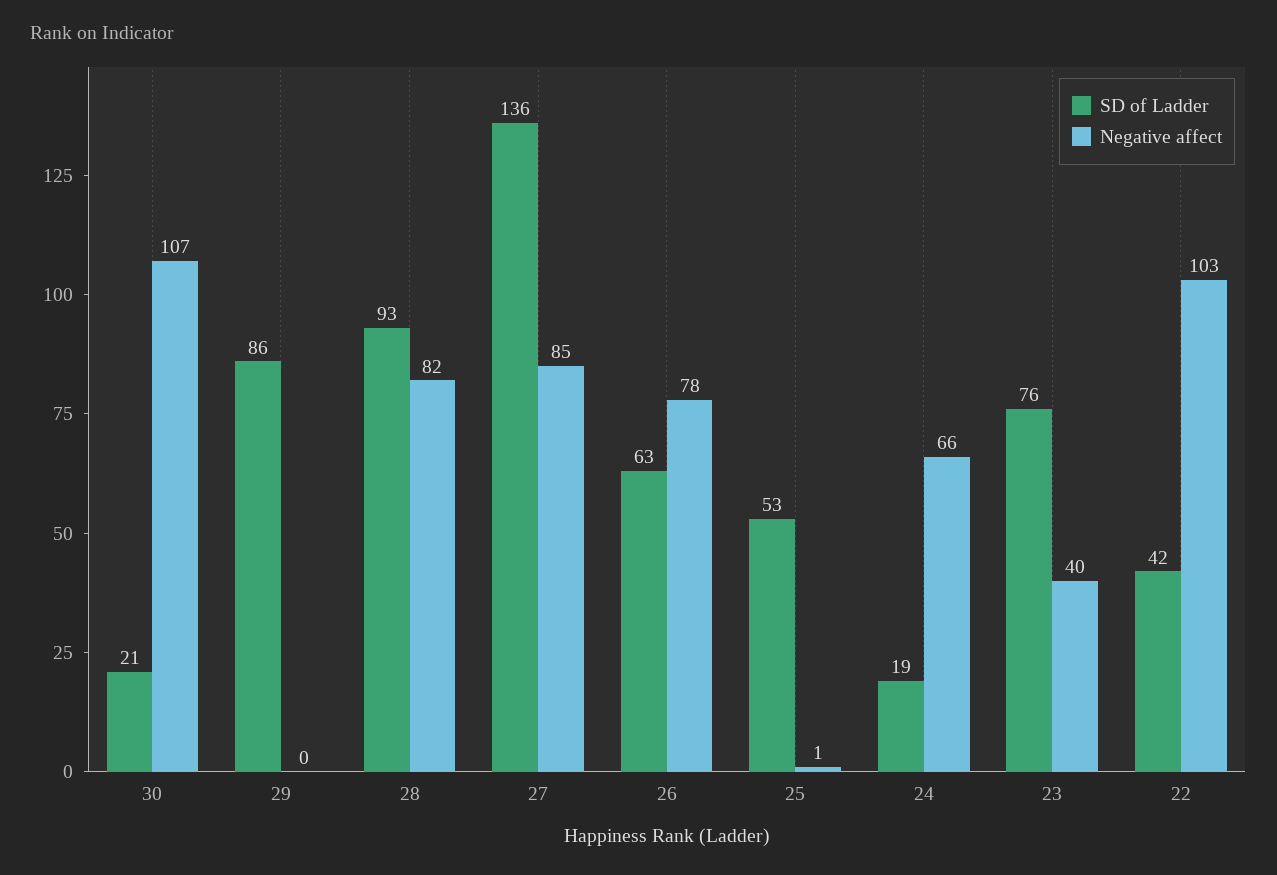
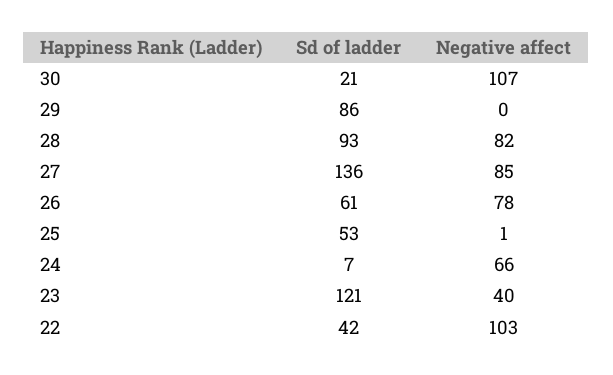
  {
    "SD of Ladder": {
      "30": 21,
      "29": 86,
      "28": 93,
      "27": 136,
-     "26": 63,
+     "26": 61,
      "25": 53,
-     "24": 19,
+     "24": 7,
-     "23": 76,
+     "23": 121,
      "22": 42
    },
    "Negative affect": {
      "30": 107,
      "29": 0,
      "28": 82,
      "27": 85,
      "26": 78,
      "25": 1,
      "24": 66,
      "23": 40,
      "22": 103
    }
  }

